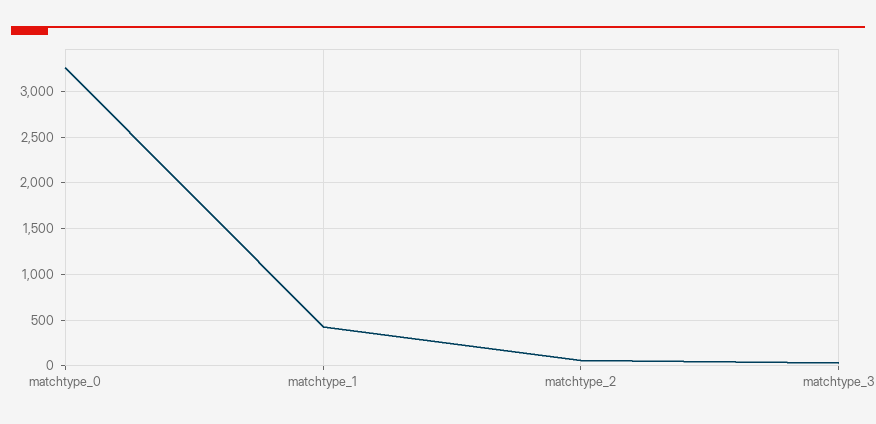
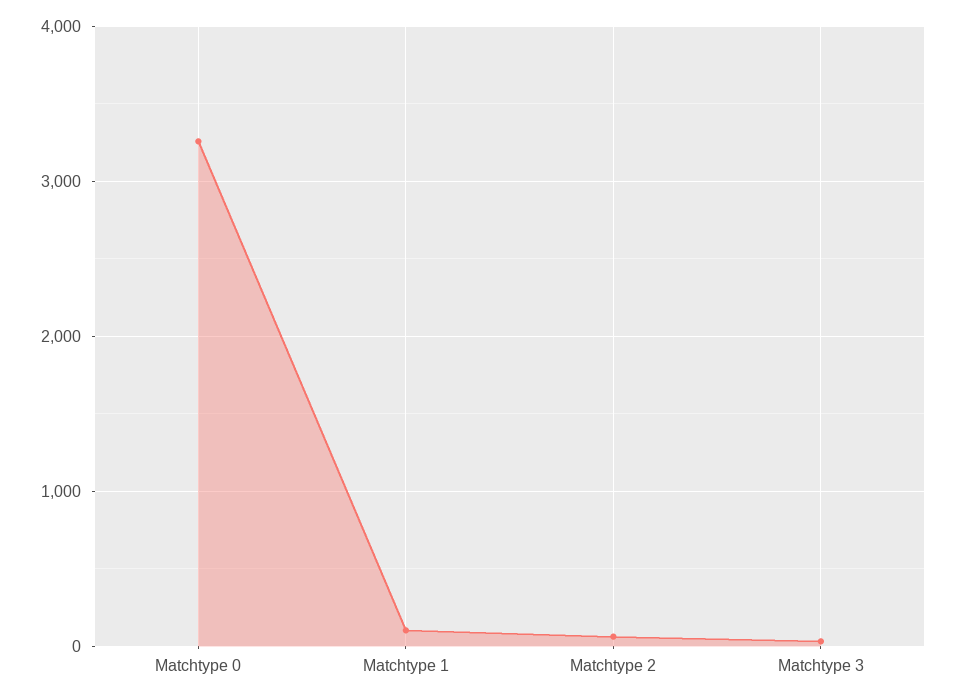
  {
    "matchtype_0": 3300,
-   "matchtype_1": 400,
+   "matchtype_1": 100,
    "matchtype_2": 100,
    "matchtype_3": 0
  }

